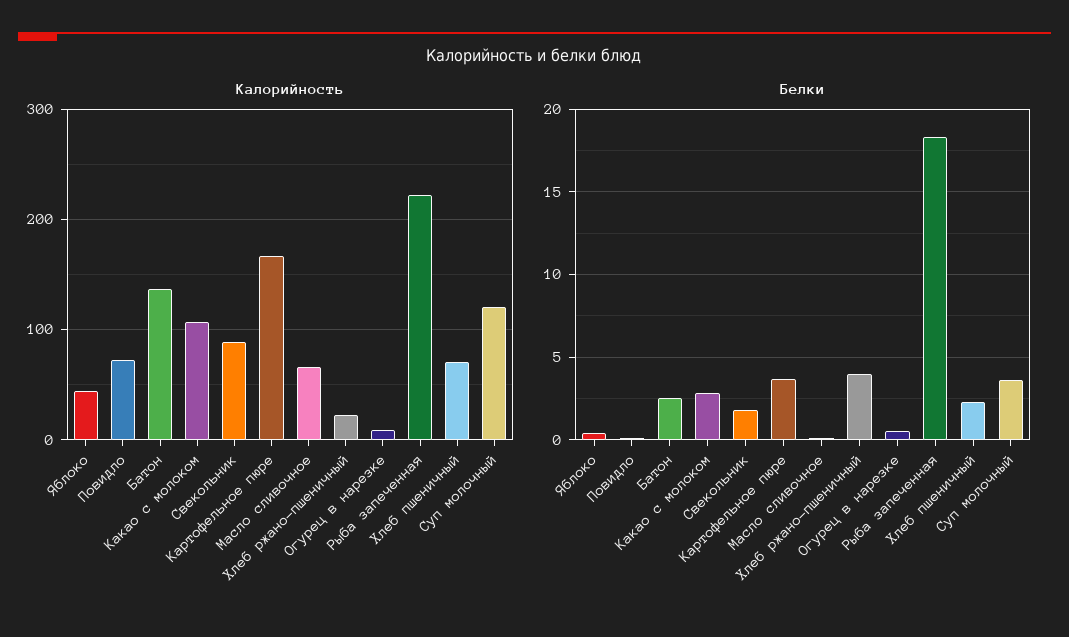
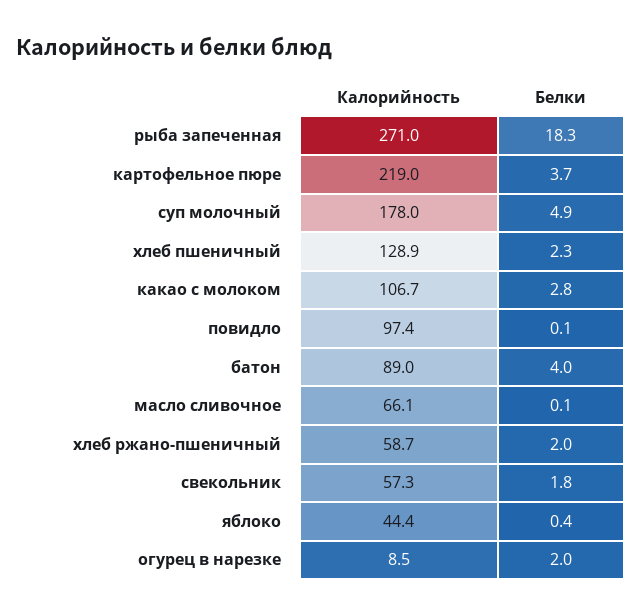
  {
    "Калорийность": {
      "Яблоко": 44.4,
-     "Повидло": 70,
+     "Повидло": 97.4,
-     "Батон": 140,
+     "Батон": 89,
      "Какао с молоком": 106.7,
-     "Свекольник": 90,
+     "Свекольник": 57.3,
-     "Картофельное пюре": 170,
+     "Картофельное пюре": 219,
      "Масло сливочное": 66.1,
-     "Хлеб ржано-пшеничный": 20,
+     "Хлеб ржано-пшеничный": 58.7,
      "Огурец в нарезке": 8.5,
-     "Рыба запеченная": 220,
+     "Рыба запеченная": 271,
-     "Хлеб пшеничный": 70,
+     "Хлеб пшеничный": 128.9,
-     "Суп молочный": 120
+     "Суп молочный": 178
    },
    "Белки": {
      "Яблоко": 0.4,
      "Повидло": 0.1,
-     "Батон": 2.5,
+     "Батон": 4,
      "Какао с молоком": 2.8,
      "Свекольник": 1.8,
      "Картофельное пюре": 3.7,
      "Масло сливочное": 0.1,
-     "Хлеб ржано-пшеничный": 4,
+     "Хлеб ржано-пшеничный": 2,
-     "Огурец в нарезке": 0.5,
+     "Огурец в нарезке": 2,
      "Рыба запеченная": 18.3,
      "Хлеб пшеничный": 2.3,
-     "Суп молочный": 3.5
+     "Суп молочный": 4.9
    }
  }

